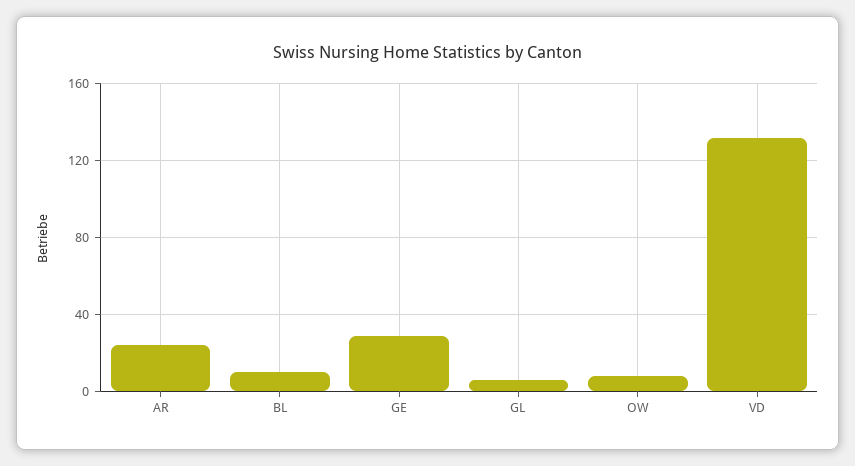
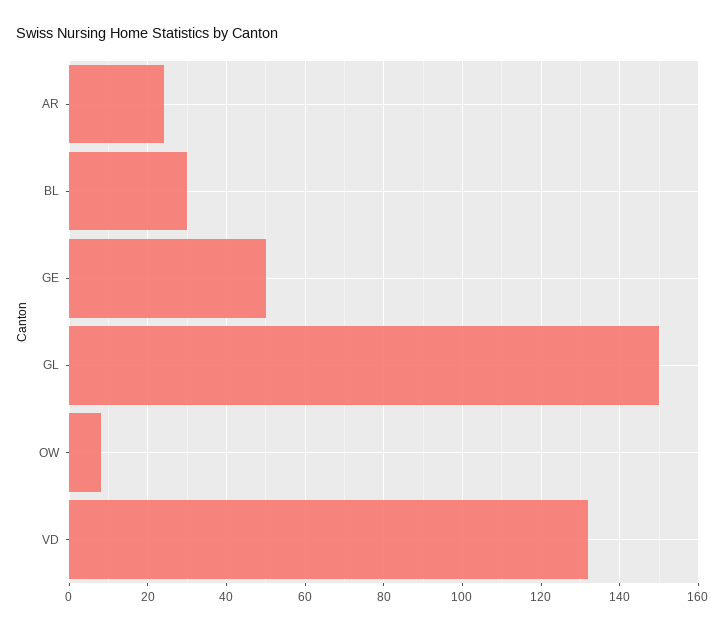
  {
    "AR": 25,
-   "BL": 10,
+   "BL": 30,
-   "GE": 30,
+   "GE": 50,
-   "GL": 5,
+   "GL": 150,
    "OW": 10,
    "VD": 130
  }

